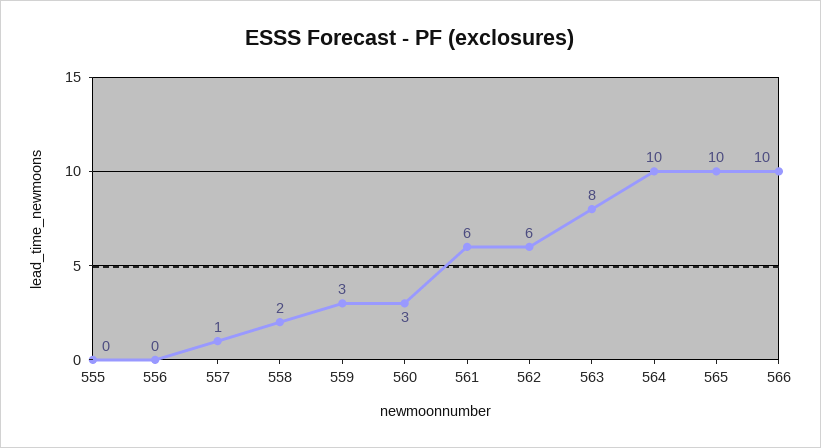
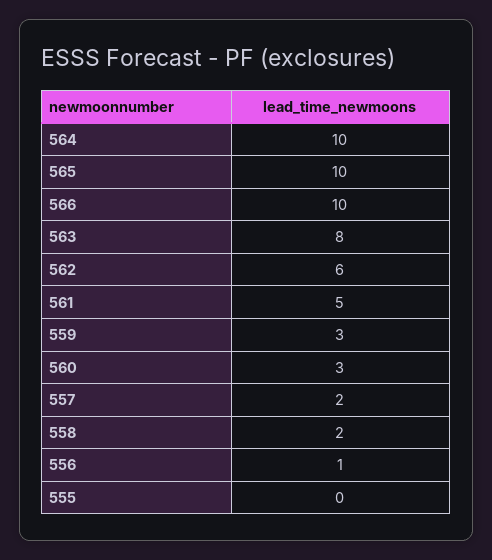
  {
    "555": 0,
-   "556": 0,
+   "556": 1,
-   "557": 1,
+   "557": 2,
    "558": 2,
    "559": 3,
    "560": 3,
-   "561": 6,
+   "561": 5,
    "562": 6,
    "563": 8,
    "564": 10,
    "565": 10,
    "566": 10
  }

